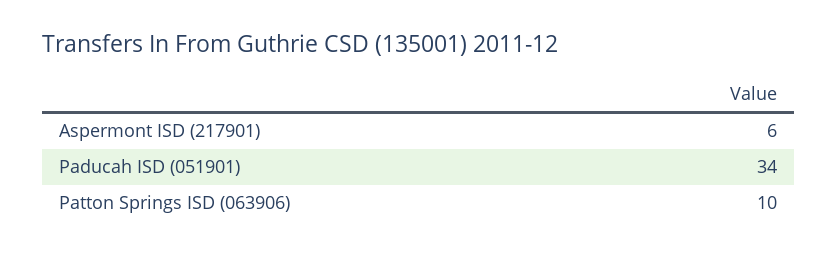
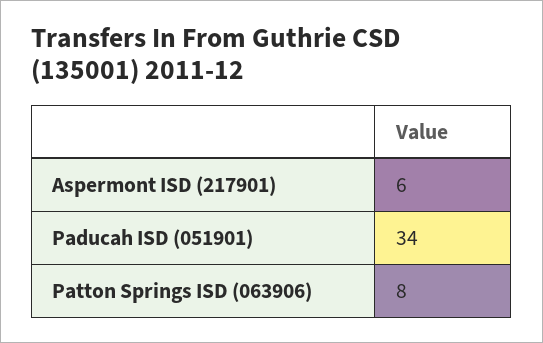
  {
    "Aspermont ISD (217901)": 6,
    "Paducah ISD (051901)": 34,
-   "Patton Springs ISD (063906)": 10
+   "Patton Springs ISD (063906)": 8
  }

